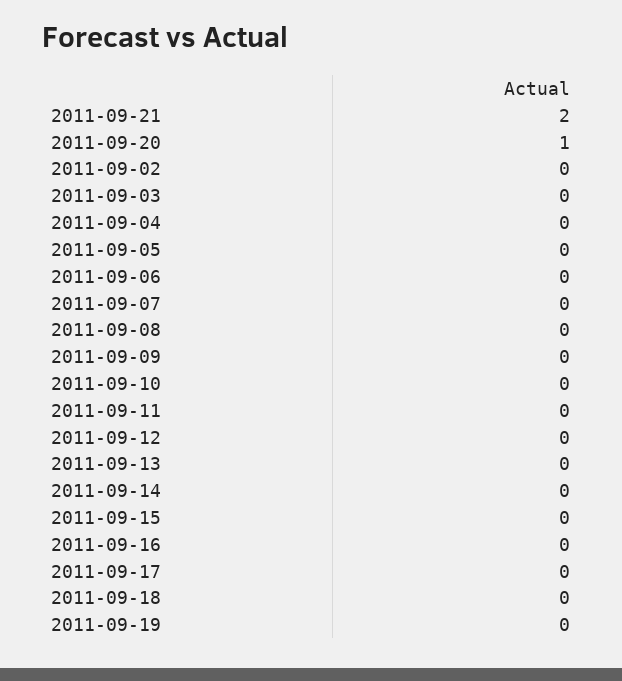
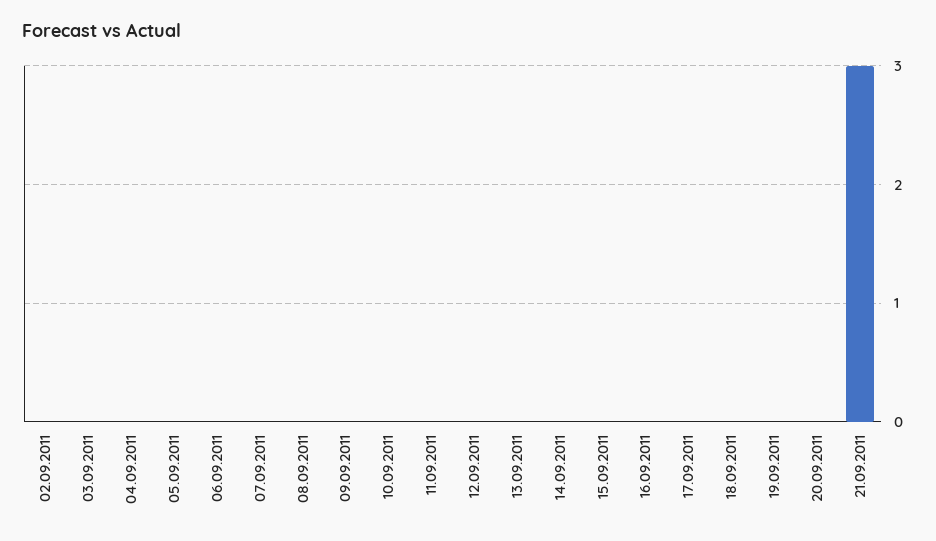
  {
-   "2011-09-21": 2,
+   "2011-09-21": 3,
-   "2011-09-20": 1,
+   "2011-09-20": 0,
    "2011-09-02": 0,
    "2011-09-03": 0,
    "2011-09-04": 0,
    "2011-09-05": 0,
    "2011-09-06": 0,
    "2011-09-07": 0,
    "2011-09-08": 0,
    "2011-09-09": 0,
    "2011-09-10": 0,
    "2011-09-11": 0,
    "2011-09-12": 0,
    "2011-09-13": 0,
    "2011-09-14": 0,
    "2011-09-15": 0,
    "2011-09-16": 0,
    "2011-09-17": 0,
    "2011-09-18": 0,
    "2011-09-19": 0
  }

